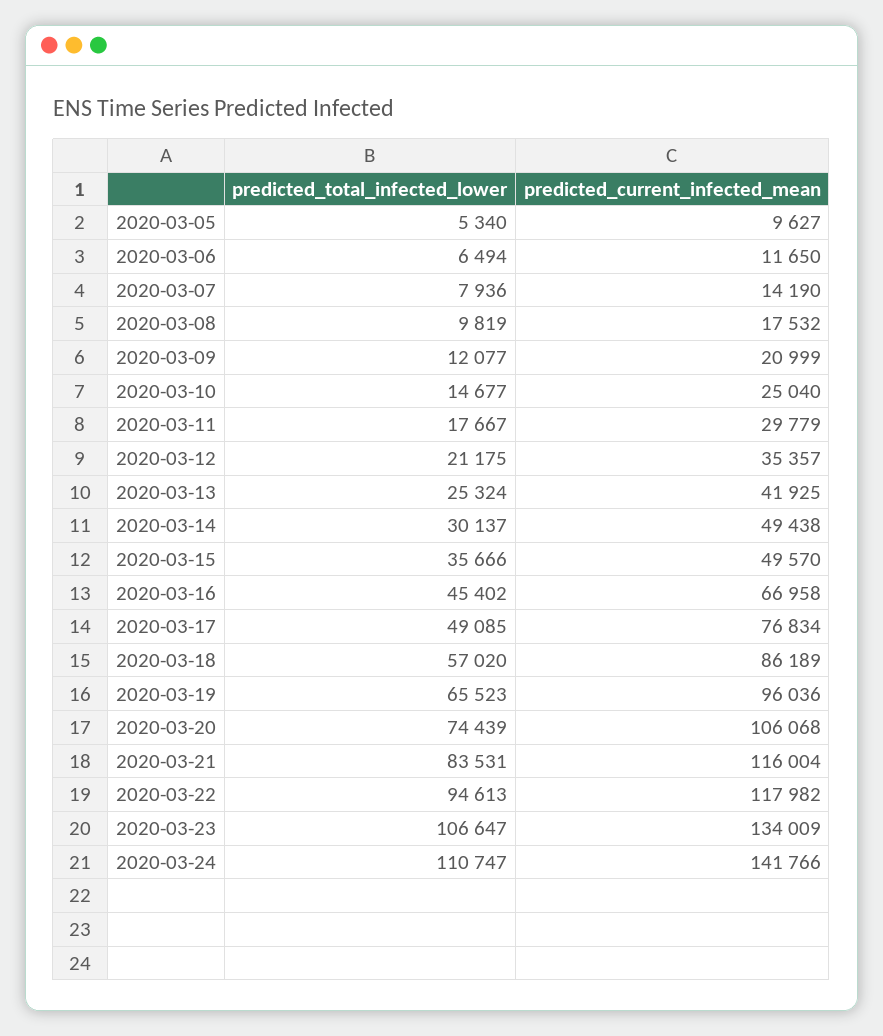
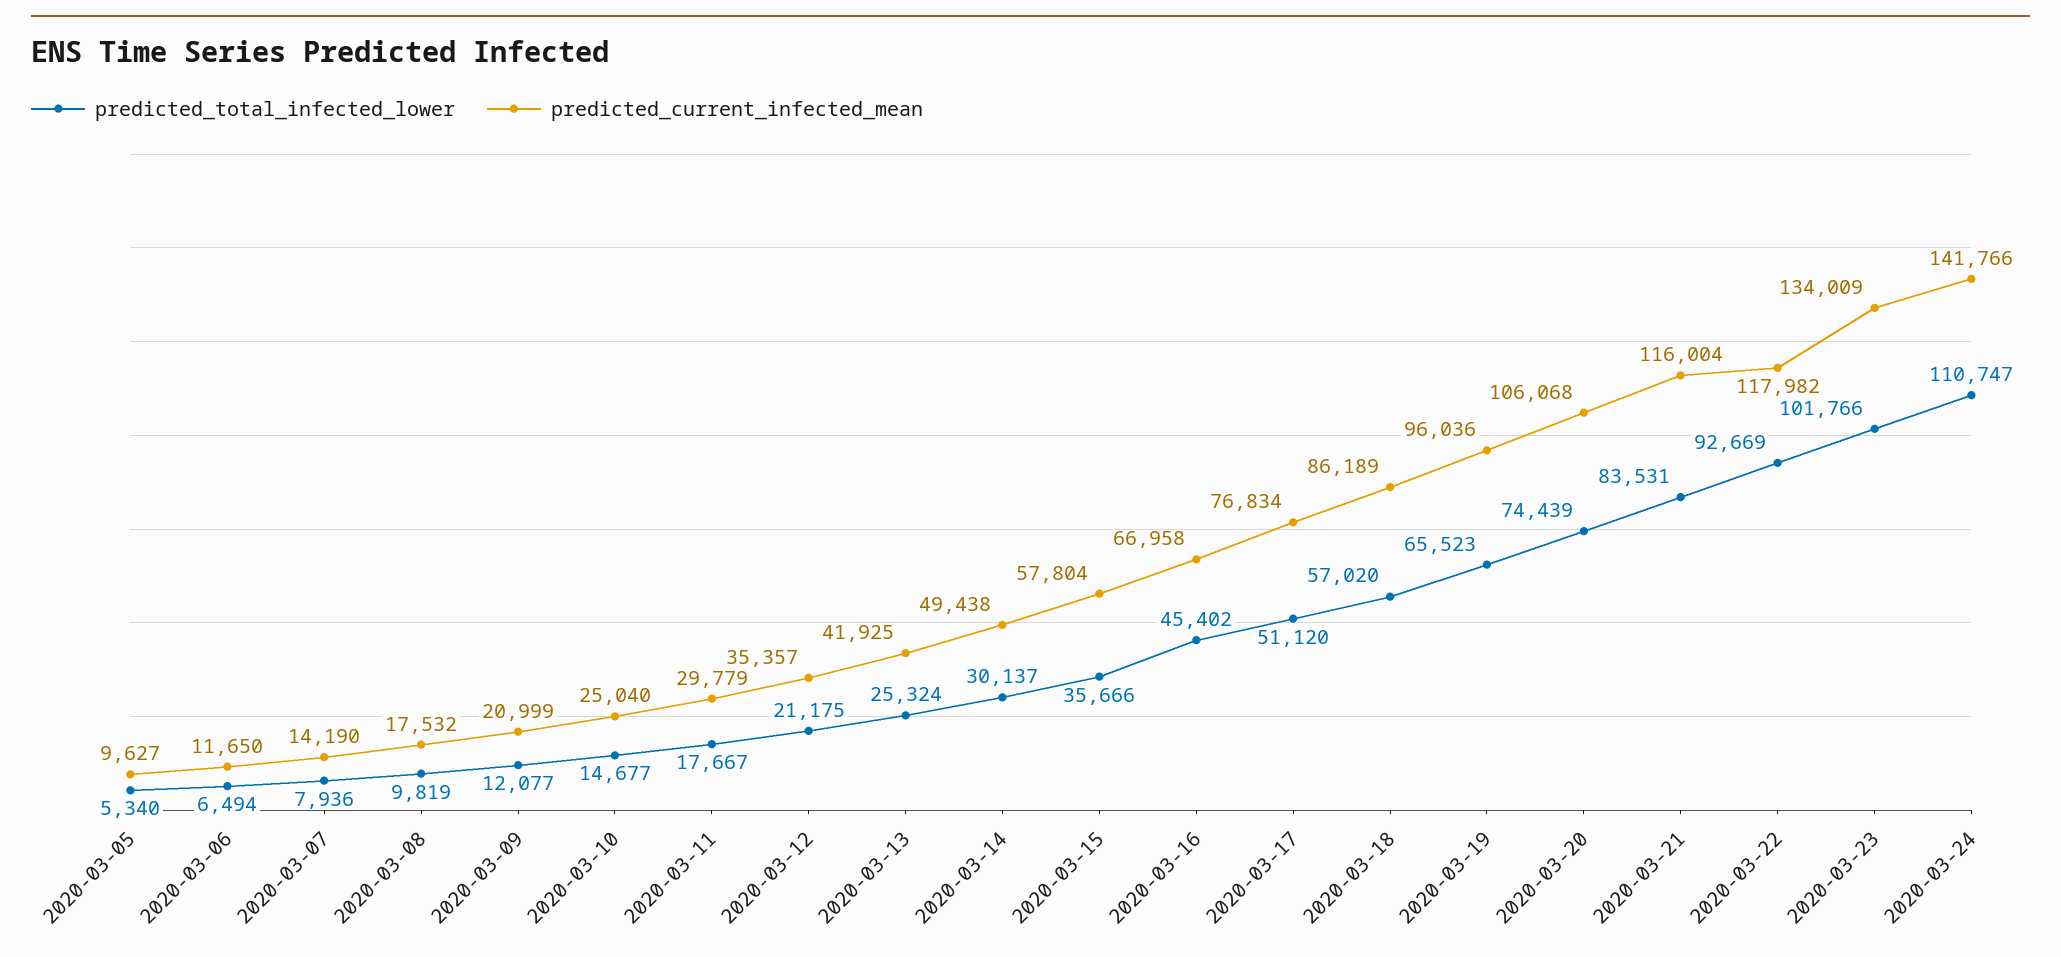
  {
    "predicted_total_infected_lower": {
      "2020-03-05": 5340,
      "2020-03-06": 6494,
      "2020-03-07": 7936,
      "2020-03-08": 9819,
      "2020-03-09": 12077,
      "2020-03-10": 14677,
      "2020-03-11": 17667,
      "2020-03-12": 21175,
      "2020-03-13": 25324,
      "2020-03-14": 30137,
      "2020-03-15": 35666,
      "2020-03-16": 45402,
-     "2020-03-17": 49085,
+     "2020-03-17": 51120,
      "2020-03-18": 57020,
      "2020-03-19": 65523,
      "2020-03-20": 74439,
      "2020-03-21": 83531,
-     "2020-03-22": 94613,
+     "2020-03-22": 92669,
-     "2020-03-23": 106647,
+     "2020-03-23": 101766,
      "2020-03-24": 110747
    },
    "predicted_current_infected_mean": {
      "2020-03-05": 9627,
      "2020-03-06": 11650,
      "2020-03-07": 14190,
      "2020-03-08": 17532,
      "2020-03-09": 20999,
      "2020-03-10": 25040,
      "2020-03-11": 29779,
      "2020-03-12": 35357,
      "2020-03-13": 41925,
      "2020-03-14": 49438,
-     "2020-03-15": 49570,
+     "2020-03-15": 57804,
      "2020-03-16": 66958,
      "2020-03-17": 76834,
      "2020-03-18": 86189,
      "2020-03-19": 96036,
      "2020-03-20": 106068,
      "2020-03-21": 116004,
      "2020-03-22": 117982,
      "2020-03-23": 134009,
      "2020-03-24": 141766
    }
  }

